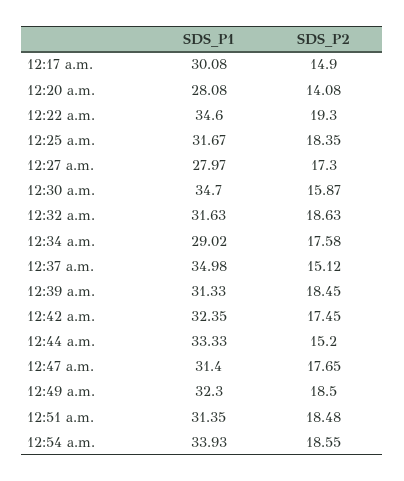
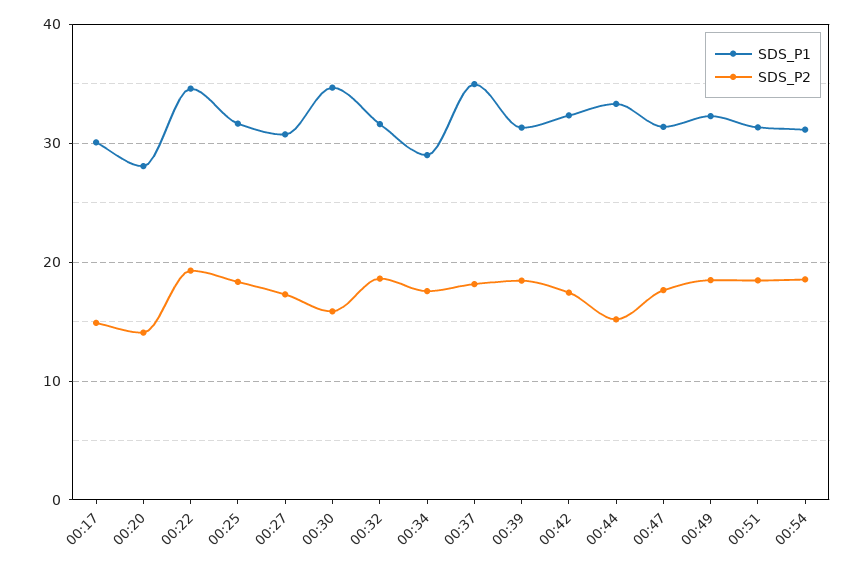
  {
    "SDS_P1": {
      "12:17 a.m.": 30.08,
      "12:20 a.m.": 28.08,
      "12:22 a.m.": 34.6,
      "12:25 a.m.": 31.67,
-     "12:27 a.m.": 27.97,
+     "12:27 a.m.": 31,
      "12:30 a.m.": 34.7,
      "12:32 a.m.": 31.63,
      "12:34 a.m.": 29.02,
      "12:37 a.m.": 34.98,
      "12:39 a.m.": 31.33,
      "12:42 a.m.": 32.35,
      "12:44 a.m.": 33.33,
      "12:47 a.m.": 31.4,
      "12:49 a.m.": 32.3,
      "12:51 a.m.": 31.35,
-     "12:54 a.m.": 33.93
+     "12:54 a.m.": 31
    },
    "SDS_P2": {
      "12:17 a.m.": 14.9,
      "12:20 a.m.": 14.08,
      "12:22 a.m.": 19.3,
      "12:25 a.m.": 18.35,
      "12:27 a.m.": 17.3,
      "12:30 a.m.": 15.87,
      "12:32 a.m.": 18.63,
      "12:34 a.m.": 17.58,
-     "12:37 a.m.": 15.12,
+     "12:37 a.m.": 18,
      "12:39 a.m.": 18.45,
      "12:42 a.m.": 17.45,
      "12:44 a.m.": 15.2,
      "12:47 a.m.": 17.65,
      "12:49 a.m.": 18.5,
      "12:51 a.m.": 18.48,
      "12:54 a.m.": 18.55
    }
  }

